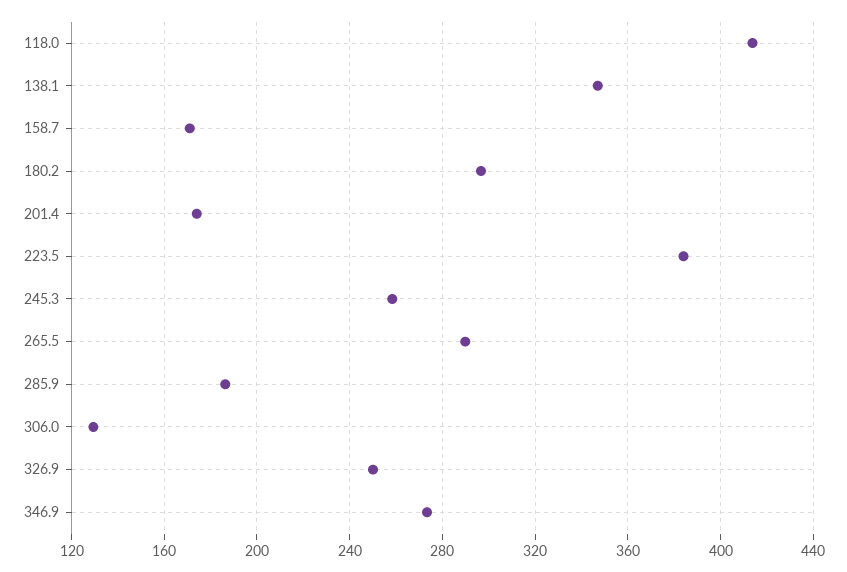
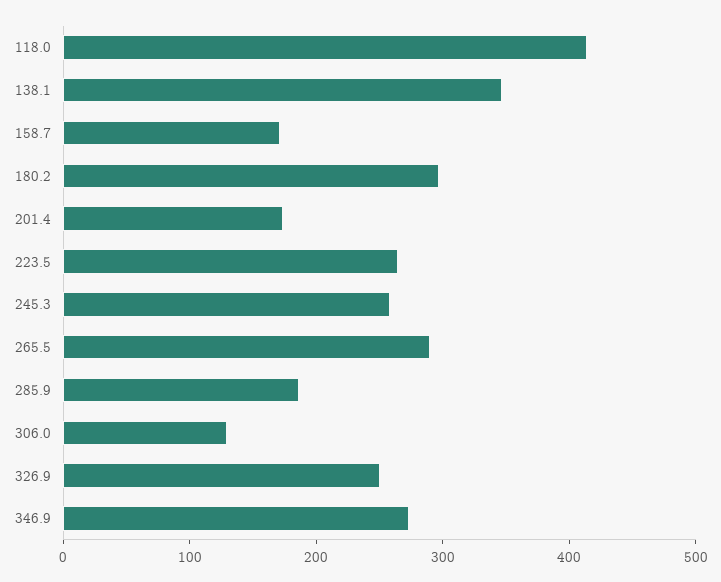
  {
    "118.0": 415,
    "138.1": 345,
    "158.7": 170,
    "180.2": 295,
    "201.4": 175,
-   "223.5": 385,
+   "223.5": 260,
    "245.3": 260,
    "265.5": 290,
    "285.9": 185,
    "306.0": 130,
    "326.9": 250,
    "346.9": 275
  }

